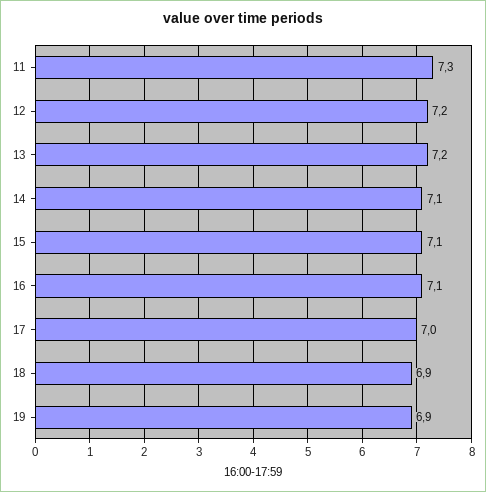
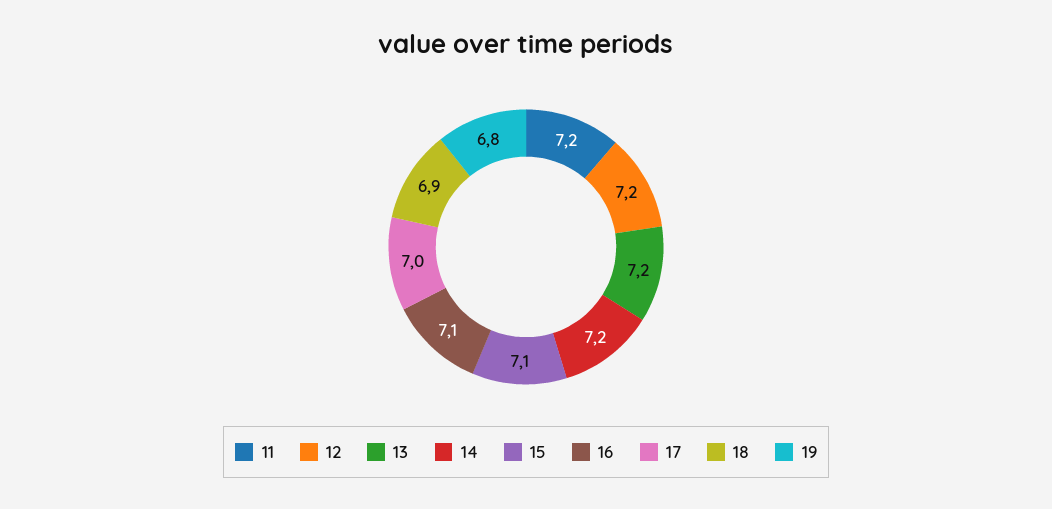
  {
-   "11": 7.3,
+   "11": 7.2,
    "12": 7.2,
    "13": 7.2,
-   "14": 7.1,
+   "14": 7.2,
    "15": 7.1,
    "16": 7.1,
    "17": 7,
    "18": 6.9,
-   "19": 6.9
+   "19": 6.8
  }

